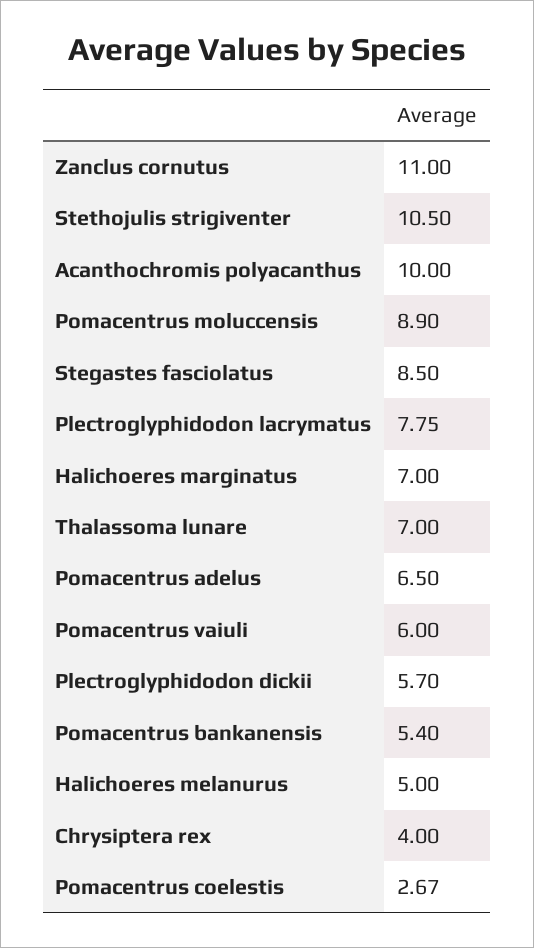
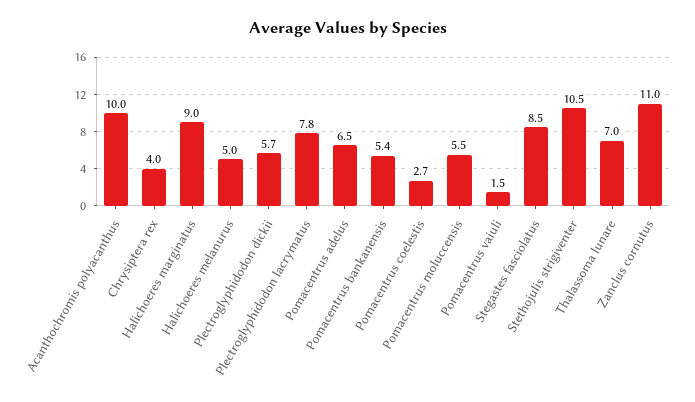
  {
    "Zanclus cornutus": 11,
    "Stethojulis strigiventer": 10.5,
    "Acanthochromis polyacanthus": 10,
-   "Pomacentrus moluccensis": 8.9,
+   "Pomacentrus moluccensis": 5.5,
    "Stegastes fasciolatus": 8.5,
    "Plectroglyphidodon lacrymatus": 7.75,
-   "Halichoeres marginatus": 7,
+   "Halichoeres marginatus": 9,
    "Thalassoma lunare": 7,
    "Pomacentrus adelus": 6.5,
-   "Pomacentrus vaiuli": 6,
+   "Pomacentrus vaiuli": 1.5,
    "Plectroglyphidodon dickii": 5.7,
    "Pomacentrus bankanensis": 5.4,
    "Halichoeres melanurus": 5,
    "Chrysiptera rex": 4,
    "Pomacentrus coelestis": 2.67
  }

